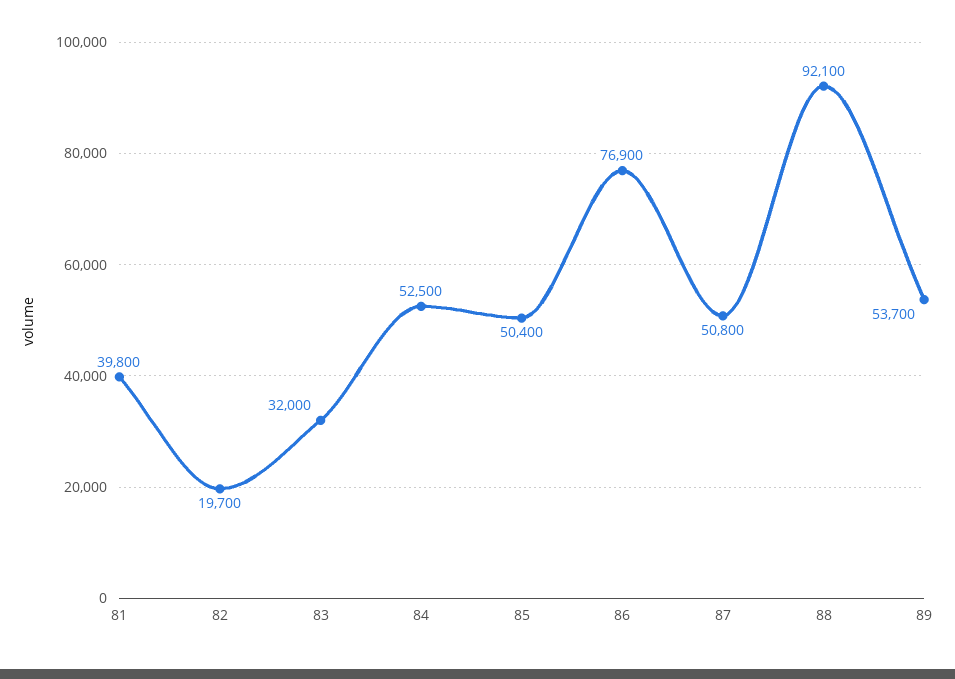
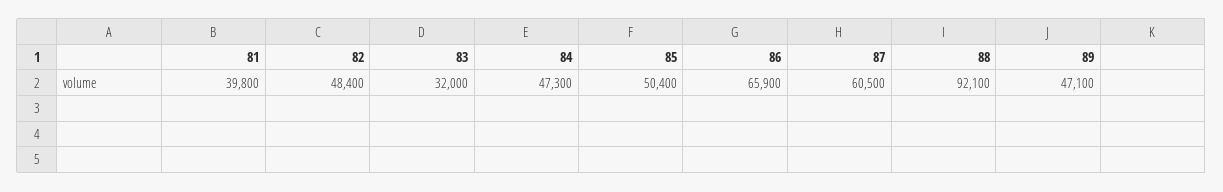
  {
    "81": 39800,
-   "82": 19700,
+   "82": 48400,
    "83": 32000,
-   "84": 52500,
+   "84": 47300,
    "85": 50400,
-   "86": 76900,
+   "86": 65900,
-   "87": 50800,
+   "87": 60500,
    "88": 92100,
-   "89": 53700
+   "89": 47100
  }

